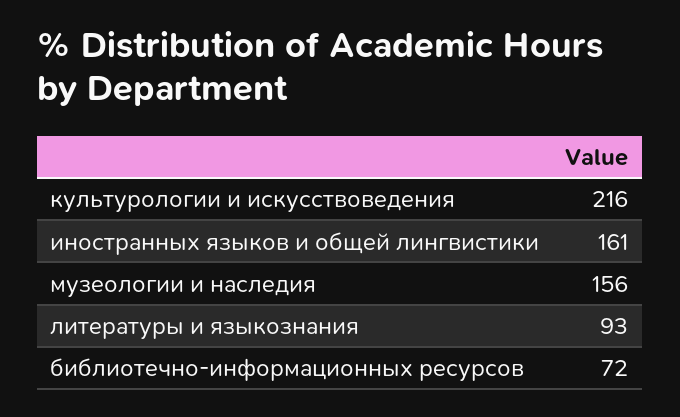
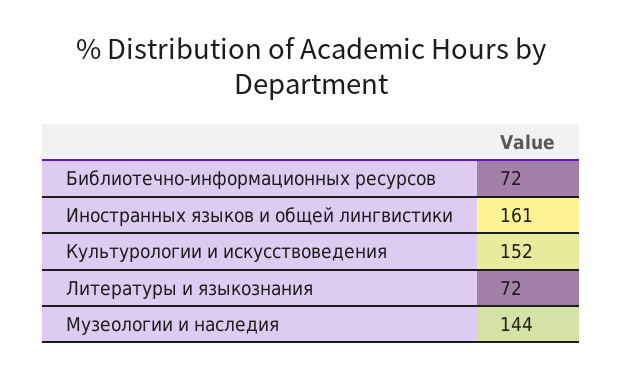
  {
-   "культурологии и искусствоведения": 216,
+   "культурологии и искусствоведения": 152,
    "иностранных языков и общей лингвистики": 161,
-   "музеологии и наследия": 156,
+   "музеологии и наследия": 144,
-   "литературы и языкознания": 93,
+   "литературы и языкознания": 72,
    "библиотечно-информационных ресурсов": 72
  }

